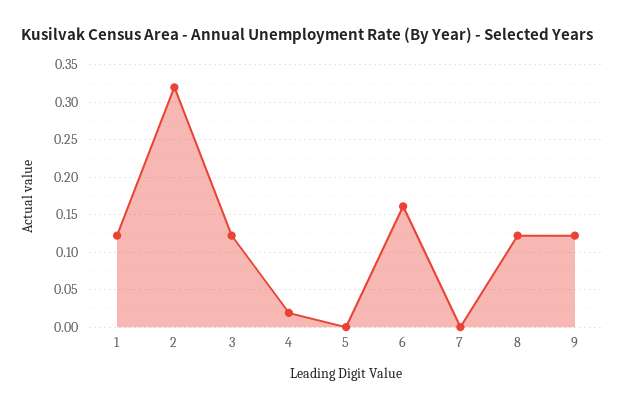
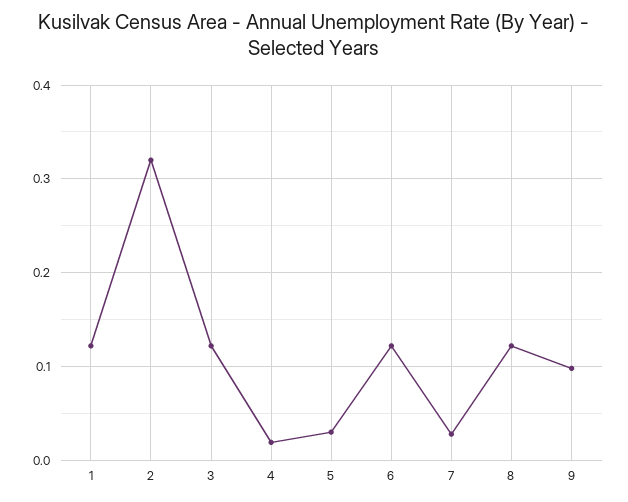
  {
    "1": 0.12,
    "2": 0.32,
    "3": 0.12,
    "4": 0.02,
-   "5": 0,
+   "5": 0.03,
-   "6": 0.16,
+   "6": 0.12,
-   "7": 0,
+   "7": 0.03,
    "8": 0.12,
-   "9": 0.12
+   "9": 0.1
  }

